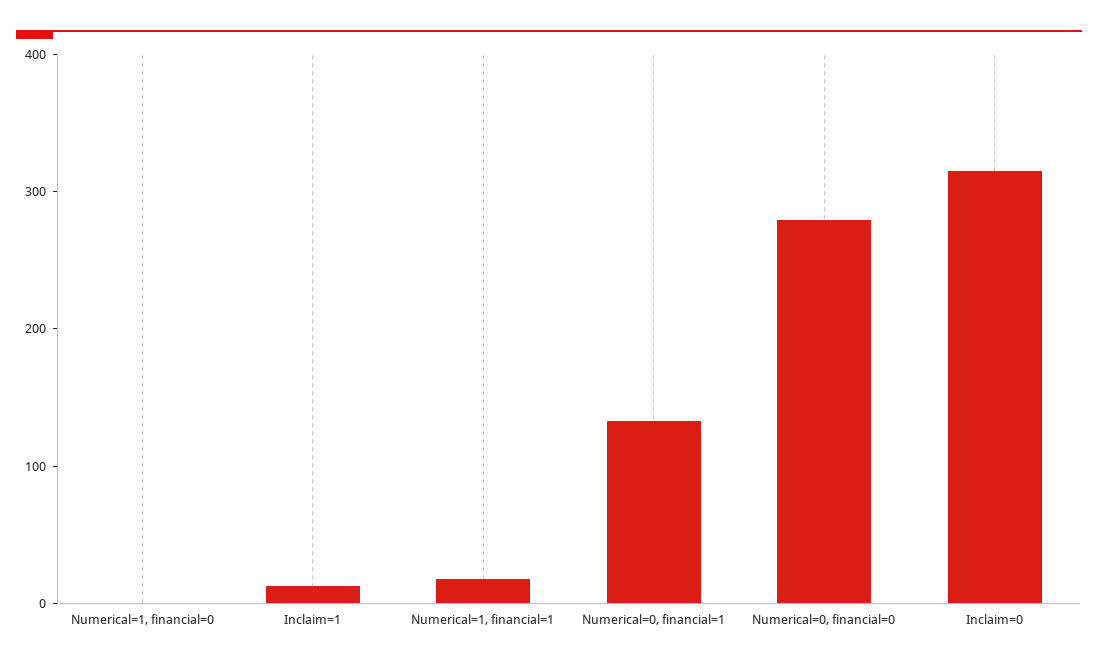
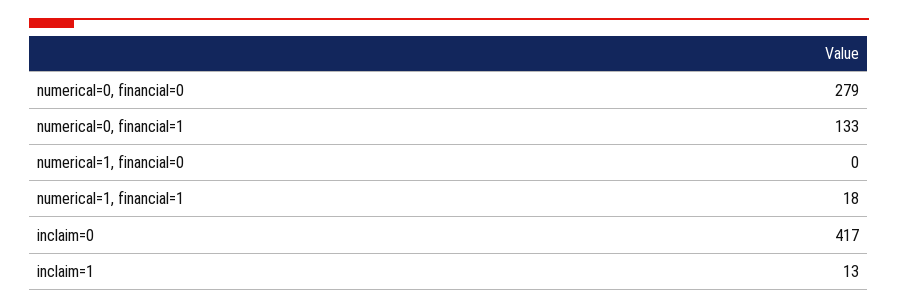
  {
    "Numerical=1, financial=0": 0,
    "Inclaim=1": 13,
    "Numerical=1, financial=1": 18,
    "Numerical=0, financial=1": 133,
    "Numerical=0, financial=0": 279,
-   "Inclaim=0": 320
+   "Inclaim=0": 417
  }

